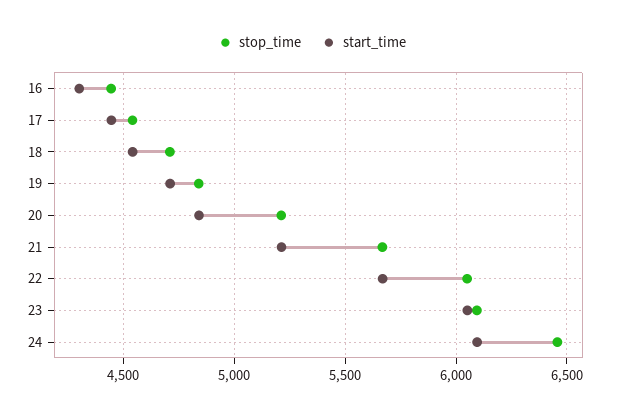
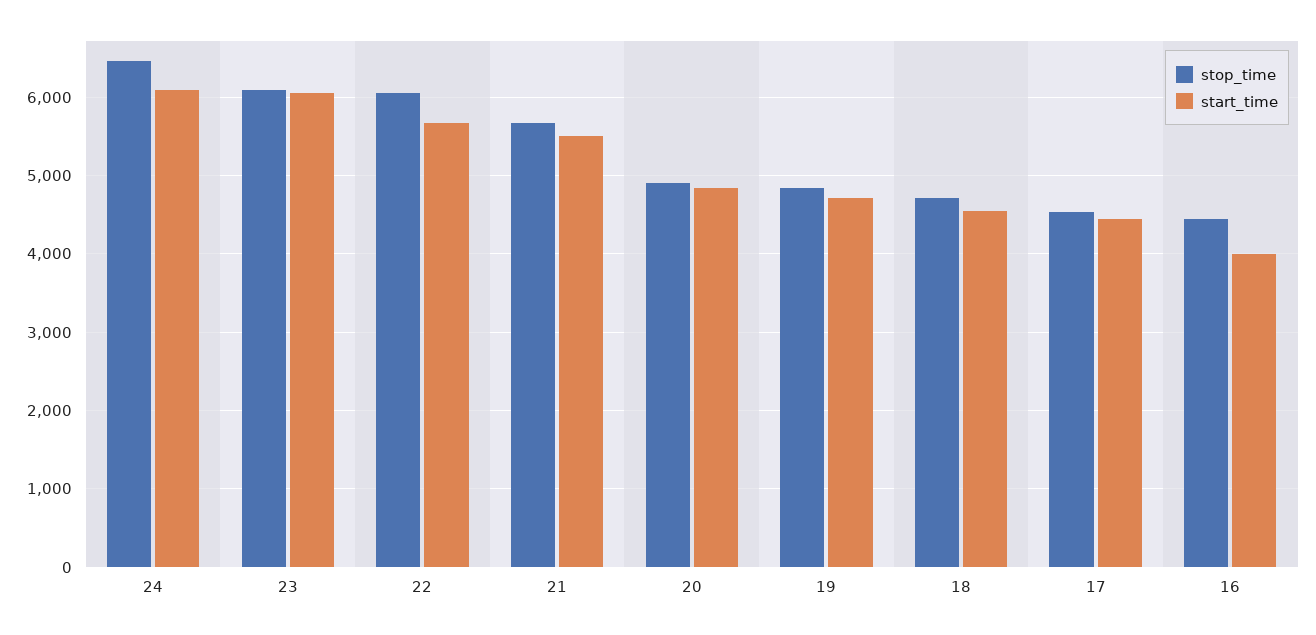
  {
    "stop_time": {
      "16": 4450,
      "17": 4550,
      "18": 4700,
      "19": 4850,
-     "20": 5200,
+     "20": 4900,
      "21": 5650,
      "22": 6050,
      "23": 6100,
      "24": 6450
    },
    "start_time": {
-     "16": 4300,
+     "16": 4000,
      "17": 4450,
      "18": 4550,
      "19": 4700,
      "20": 4850,
-     "21": 5200,
+     "21": 5500,
      "22": 5650,
      "23": 6050,
      "24": 6100
    }
  }

